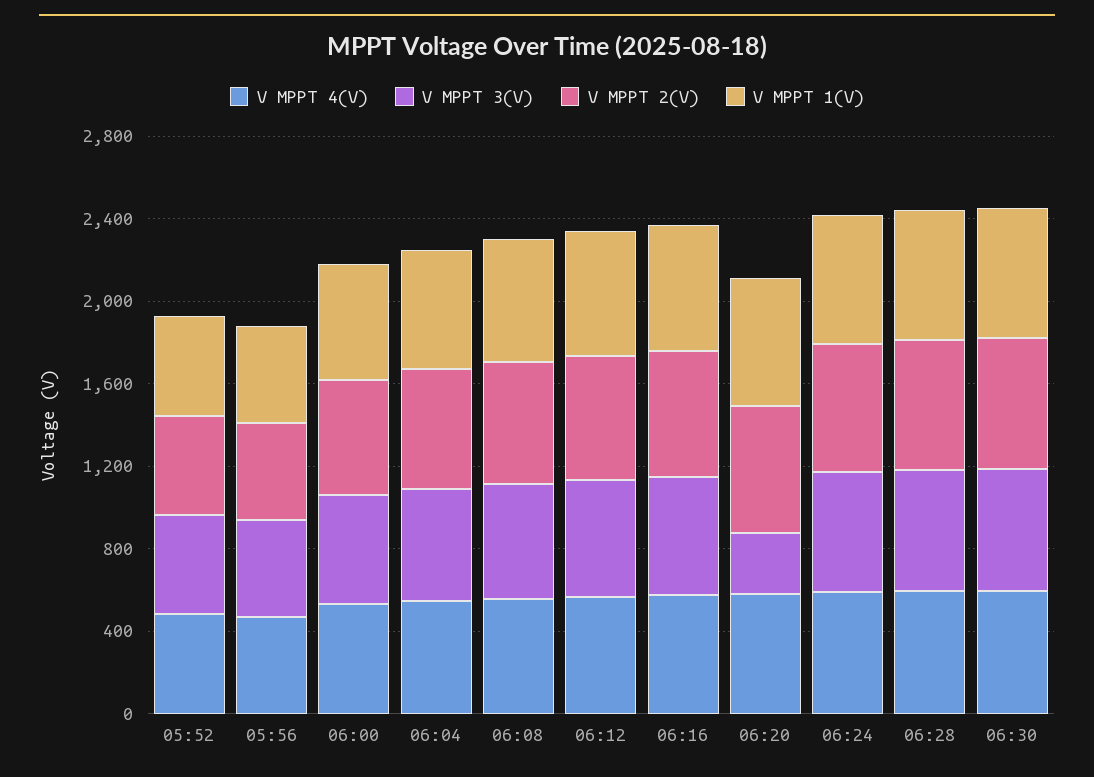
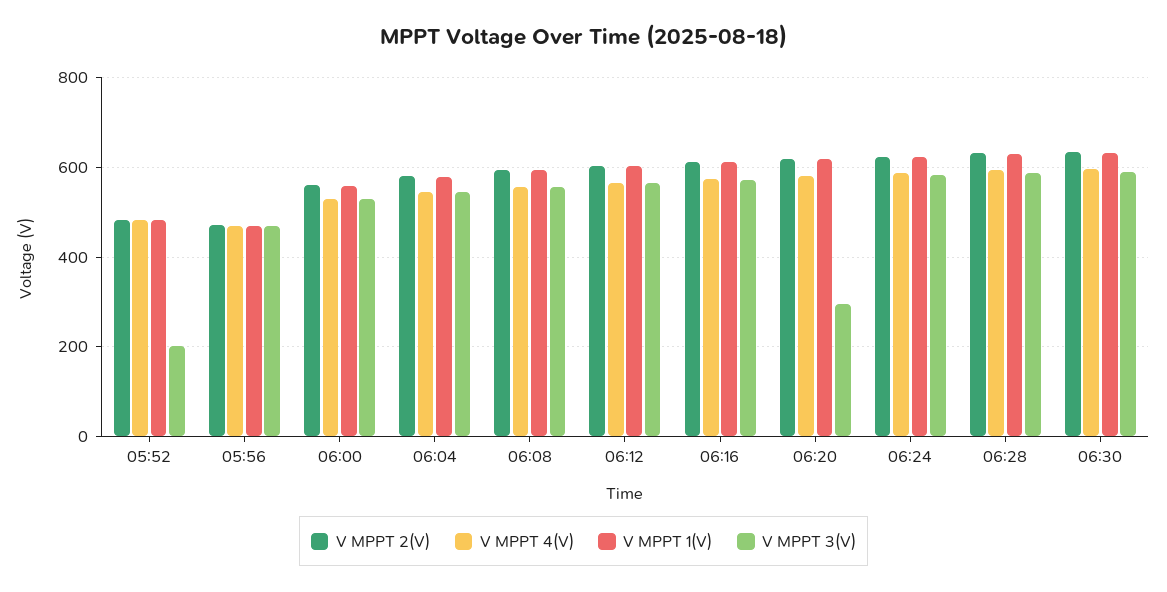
  {
    "V MPPT 4(V)": {
      "05:52": 480,
      "05:56": 460,
      "06:00": 540,
      "06:04": 540,
      "06:08": 560,
      "06:12": 560,
      "06:16": 580,
      "06:20": 580,
      "06:24": 580,
      "06:28": 600,
      "06:30": 600
    },
    "V MPPT 3(V)": {
-     "05:52": 500,
+     "05:52": 200,
      "05:56": 460,
      "06:00": 520,
      "06:04": 540,
      "06:08": 560,
      "06:12": 560,
      "06:16": 580,
      "06:20": 300,
      "06:24": 580,
      "06:28": 580,
      "06:30": 600
    },
    "V MPPT 2(V)": {
      "05:52": 480,
      "05:56": 480,
      "06:00": 560,
      "06:04": 580,
      "06:08": 600,
      "06:12": 600,
      "06:16": 620,
      "06:20": 620,
      "06:24": 620,
      "06:28": 640,
      "06:30": 640
    },
    "V MPPT 1(V)": {
      "05:52": 480,
      "05:56": 460,
      "06:00": 560,
      "06:04": 580,
      "06:08": 600,
      "06:12": 600,
      "06:16": 620,
      "06:20": 620,
      "06:24": 620,
      "06:28": 620,
      "06:30": 640
    }
  }

